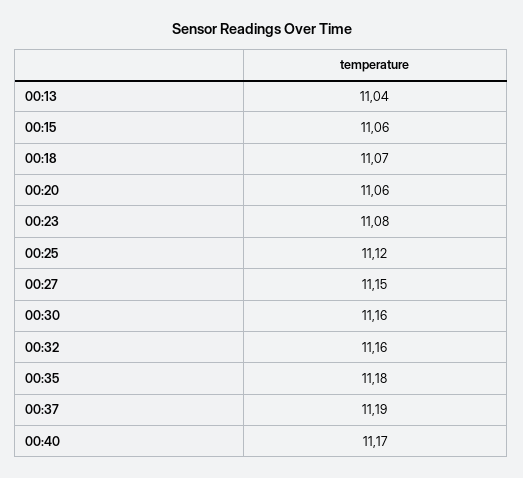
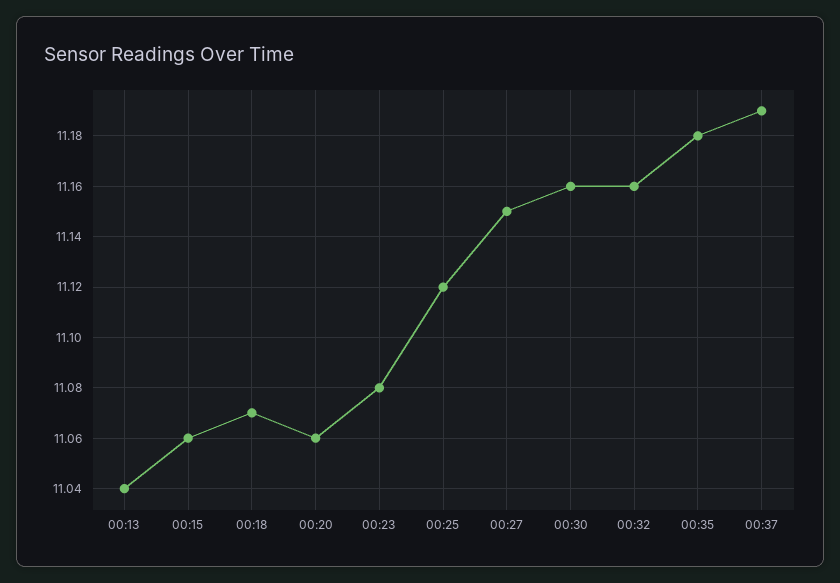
  {
    "00:13": 11.04,
    "00:15": 11.06,
    "00:18": 11.07,
    "00:20": 11.06,
    "00:23": 11.08,
    "00:25": 11.12,
    "00:27": 11.15,
    "00:30": 11.16,
    "00:32": 11.16,
    "00:35": 11.18,
-   "00:37": 11.19,
+   "00:37": 11.19
-   "00:40": 11.17
  }

